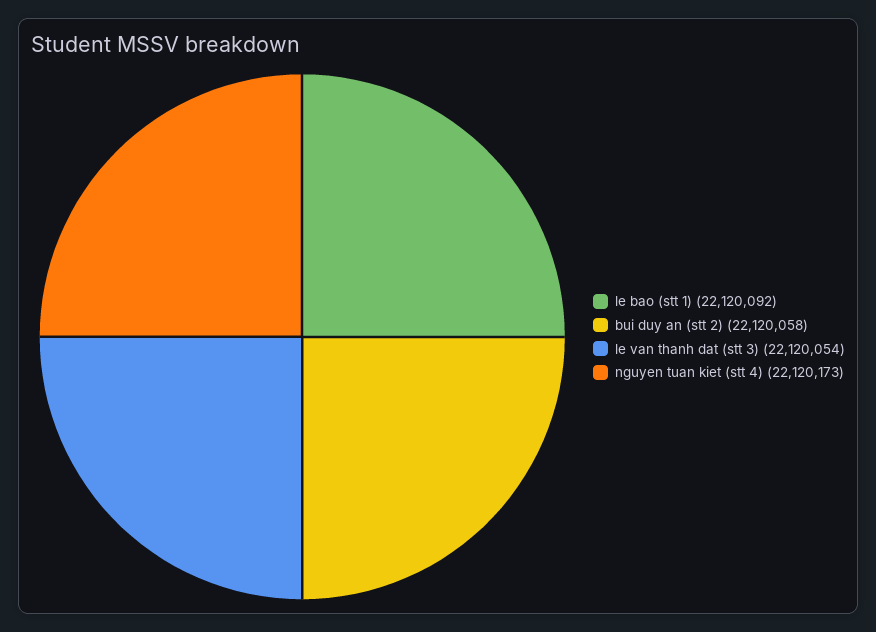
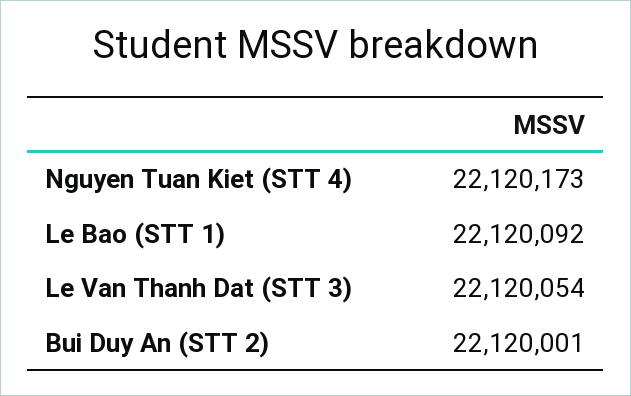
  {
    "le bao (stt 1)": 22120092,
-   "bui duy an (stt 2)": 22120058,
+   "bui duy an (stt 2)": 22120001,
    "le van thanh dat (stt 3)": 22120054,
    "nguyen tuan kiet (stt 4)": 22120173
  }

